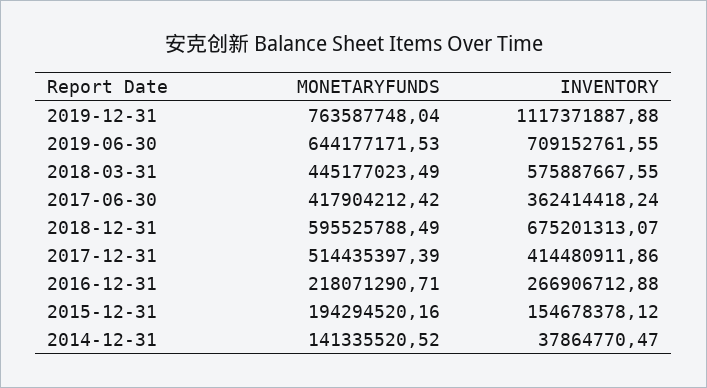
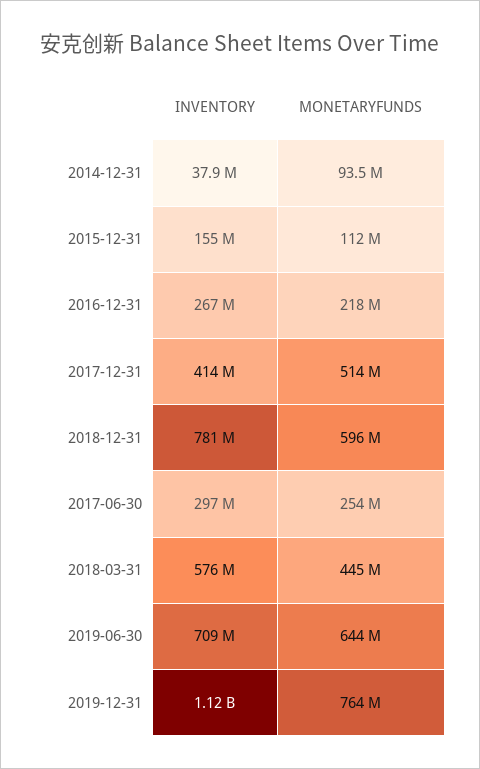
  {
    "MONETARYFUNDS": {
      "2019-12-31": 763587748.04,
      "2019-06-30": 644177171.53,
      "2018-03-31": 445177023.49,
-     "2017-06-30": 417904212.42,
+     "2017-06-30": 254000000,
      "2018-12-31": 595525788.49,
      "2017-12-31": 514435397.39,
      "2016-12-31": 218071290.71,
-     "2015-12-31": 194294520.16,
+     "2015-12-31": 112000000,
-     "2014-12-31": 141335520.52
+     "2014-12-31": 93500000
    },
    "INVENTORY": {
      "2019-12-31": 1117371887.88,
      "2019-06-30": 709152761.55,
      "2018-03-31": 575887667.55,
-     "2017-06-30": 362414418.24,
+     "2017-06-30": 297000000,
-     "2018-12-31": 675201313.07,
+     "2018-12-31": 781000000,
      "2017-12-31": 414480911.86,
      "2016-12-31": 266906712.88,
      "2015-12-31": 154678378.12,
      "2014-12-31": 37864770.47
    }
  }

